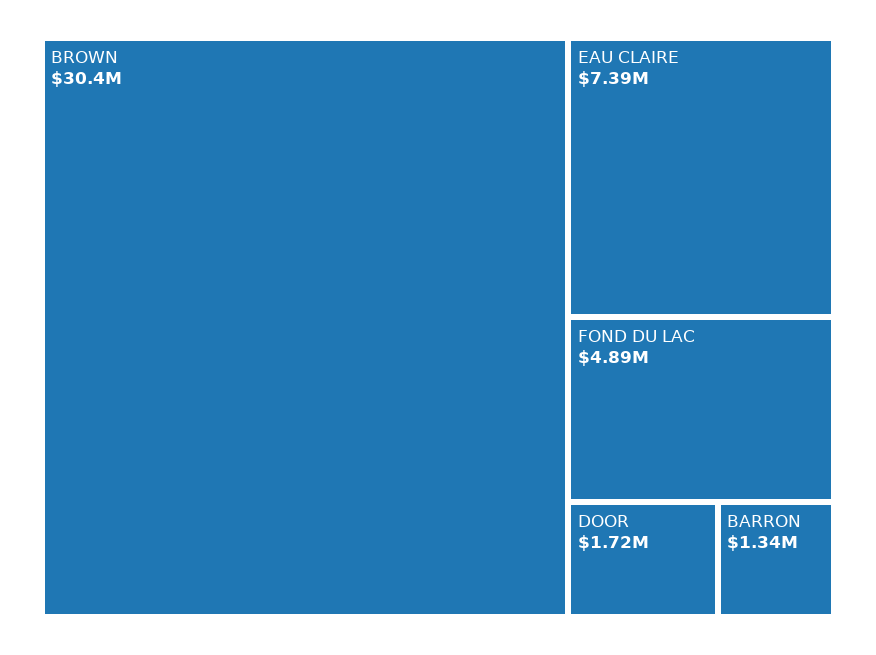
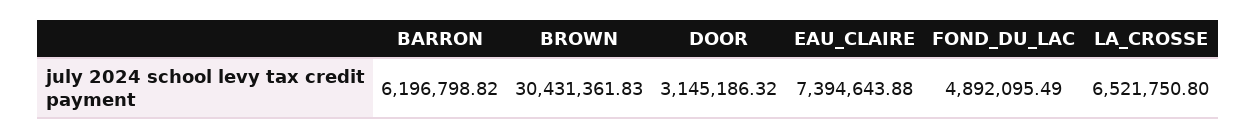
  {
    "BROWN": 30431361.83,
    "EAU CLAIRE": 7394643.88,
    "FOND DU LAC": 4892095.49,
-   "DOOR": 1720000,
+   "DOOR": 3145186.32,
-   "BARRON": 1340000
+   "BARRON": 6196798.82,
+   "LA_CROSSE": 6521750.8
  }

